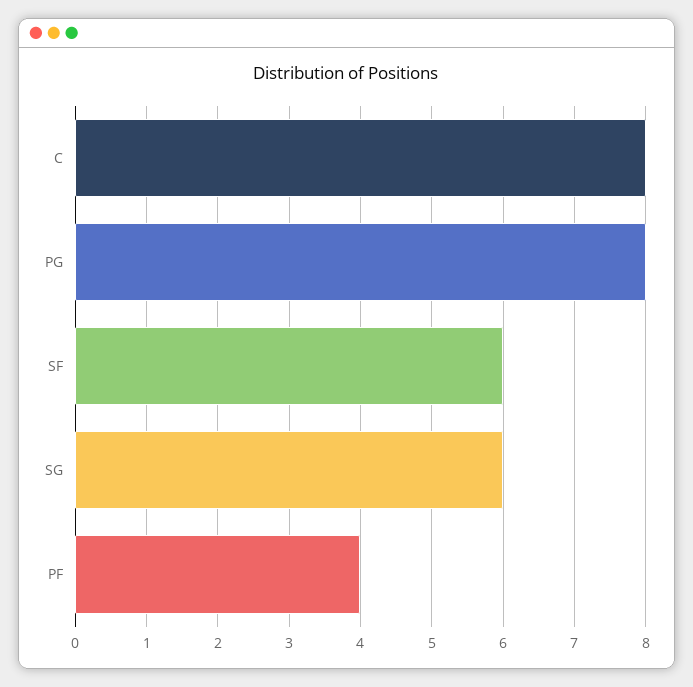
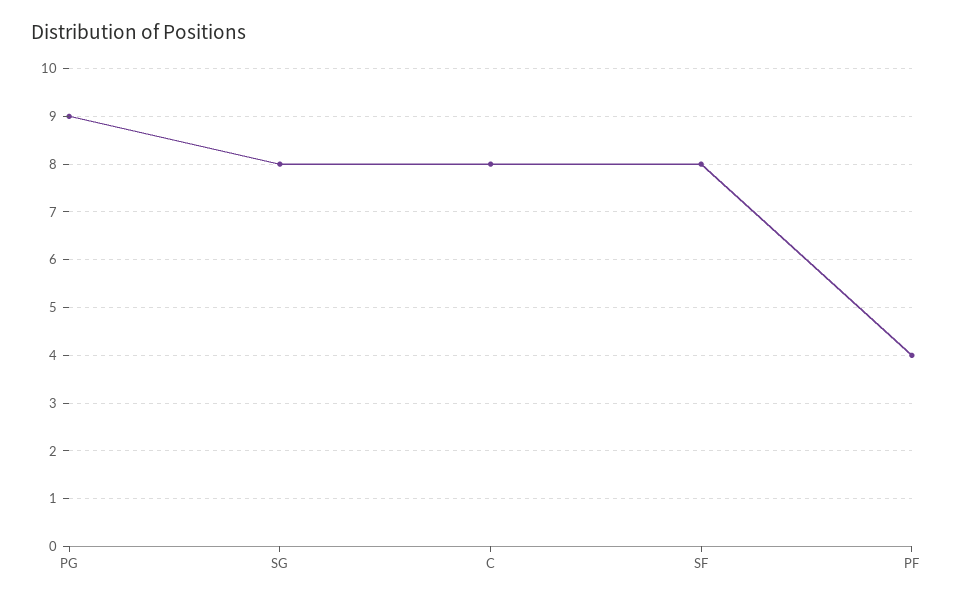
  {
    "C": 8,
-   "PG": 8,
+   "PG": 9,
-   "SF": 6,
+   "SF": 8,
-   "SG": 6,
+   "SG": 8,
    "PF": 4
  }

